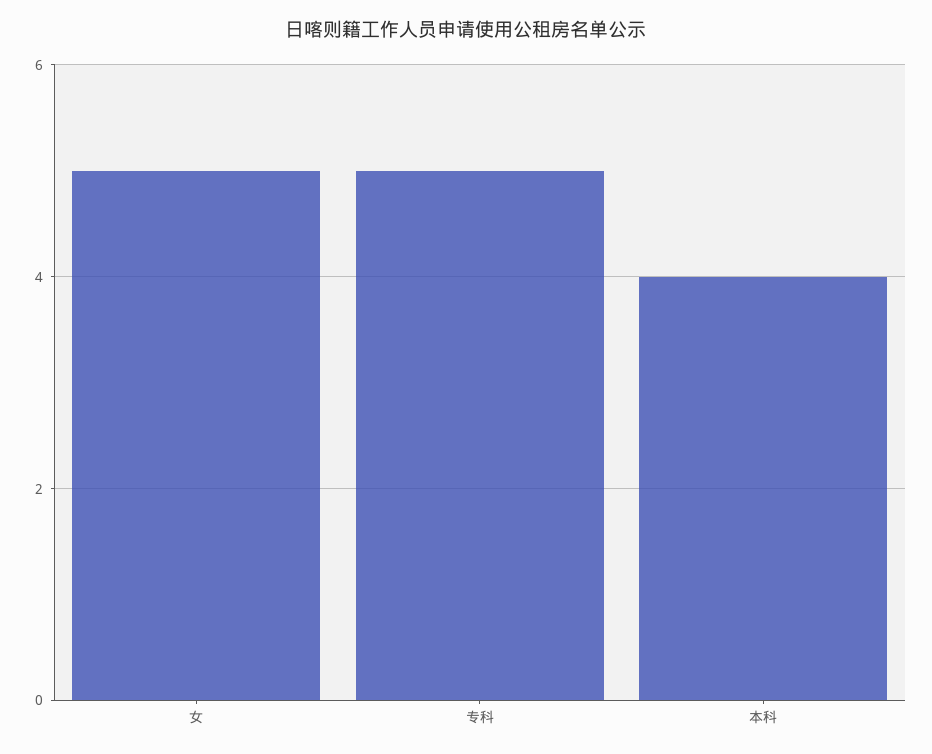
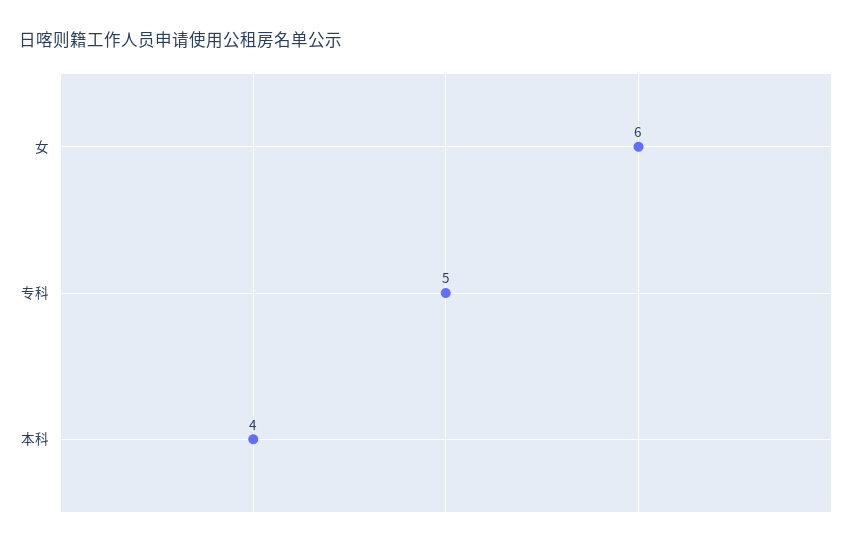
  {
-   "女": 5,
+   "女": 6,
    "专科": 5,
    "本科": 4
  }

